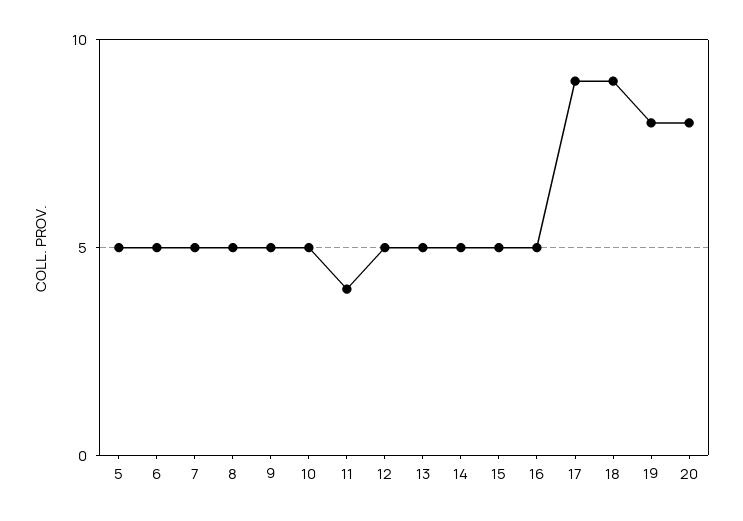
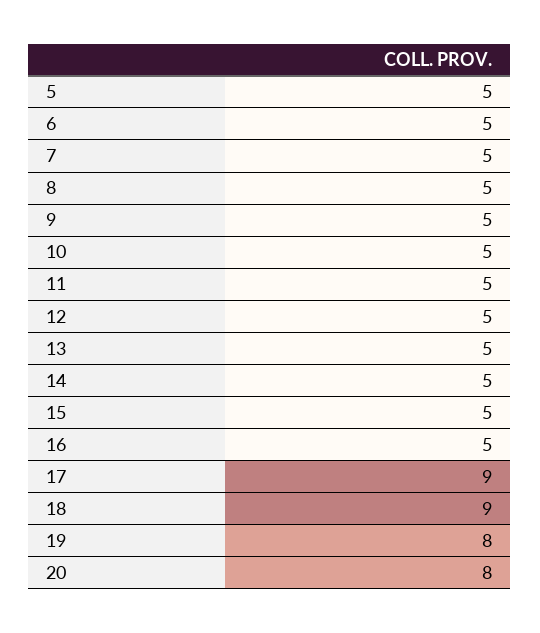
  {
    "5": 5,
    "6": 5,
    "7": 5,
    "8": 5,
    "9": 5,
    "10": 5,
-   "11": 4,
+   "11": 5,
    "12": 5,
    "13": 5,
    "14": 5,
    "15": 5,
    "16": 5,
    "17": 9,
    "18": 9,
    "19": 8,
    "20": 8
  }

